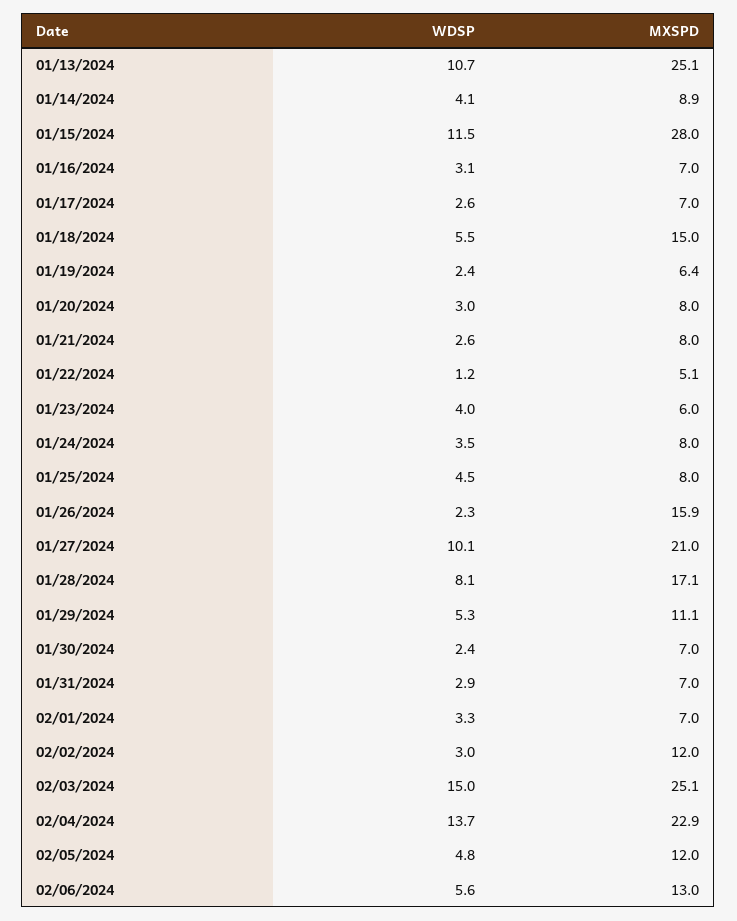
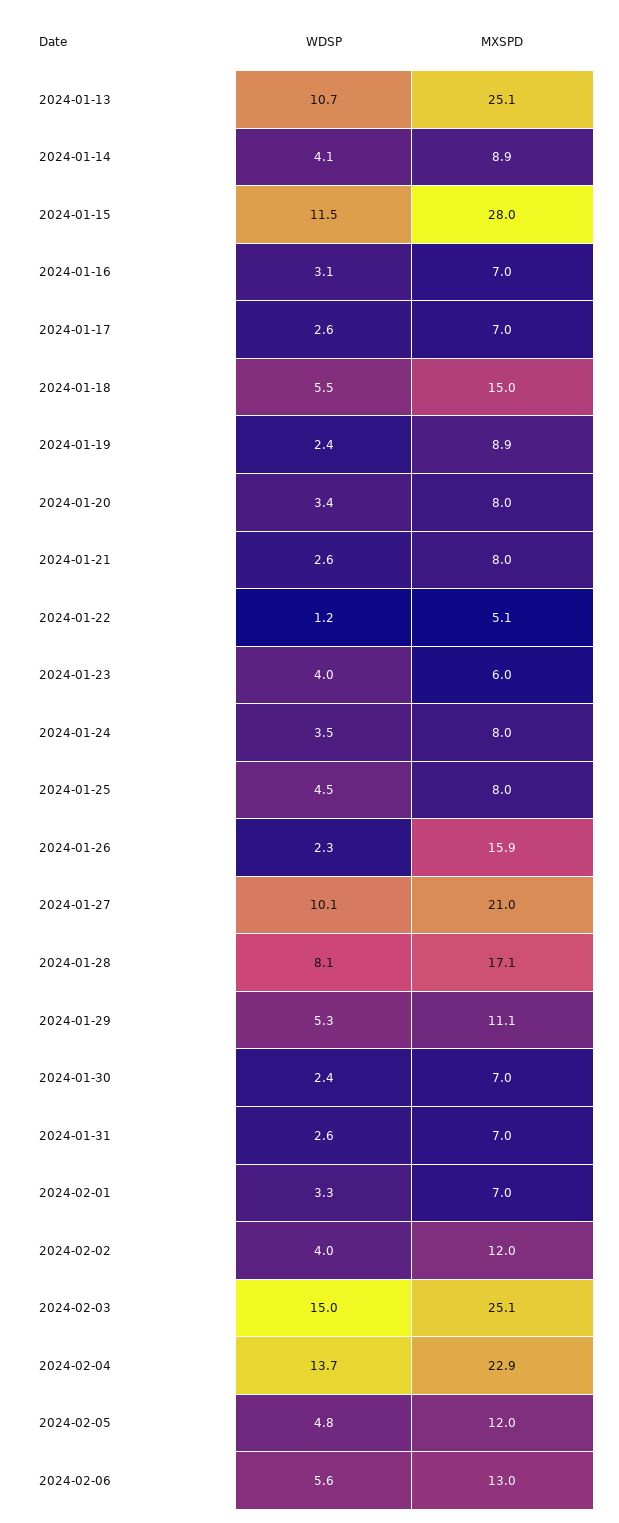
  {
    "WDSP": {
      "01/13/2024": 10.7,
      "01/14/2024": 4.1,
      "01/15/2024": 11.5,
      "01/16/2024": 3.1,
      "01/17/2024": 2.6,
      "01/18/2024": 5.5,
      "01/19/2024": 2.4,
-     "01/20/2024": 3,
+     "01/20/2024": 3.4,
      "01/21/2024": 2.6,
      "01/22/2024": 1.2,
      "01/23/2024": 4,
      "01/24/2024": 3.5,
      "01/25/2024": 4.5,
      "01/26/2024": 2.3,
      "01/27/2024": 10.1,
      "01/28/2024": 8.1,
      "01/29/2024": 5.3,
      "01/30/2024": 2.4,
-     "01/31/2024": 2.9,
+     "01/31/2024": 2.6,
      "02/01/2024": 3.3,
-     "02/02/2024": 3,
+     "02/02/2024": 4,
      "02/03/2024": 15,
      "02/04/2024": 13.7,
      "02/05/2024": 4.8,
      "02/06/2024": 5.6
    },
    "MXSPD": {
      "01/13/2024": 25.1,
      "01/14/2024": 8.9,
      "01/15/2024": 28,
      "01/16/2024": 7,
      "01/17/2024": 7,
      "01/18/2024": 15,
-     "01/19/2024": 6.4,
+     "01/19/2024": 8.9,
      "01/20/2024": 8,
      "01/21/2024": 8,
      "01/22/2024": 5.1,
      "01/23/2024": 6,
      "01/24/2024": 8,
      "01/25/2024": 8,
      "01/26/2024": 15.9,
      "01/27/2024": 21,
      "01/28/2024": 17.1,
      "01/29/2024": 11.1,
      "01/30/2024": 7,
      "01/31/2024": 7,
      "02/01/2024": 7,
      "02/02/2024": 12,
      "02/03/2024": 25.1,
      "02/04/2024": 22.9,
      "02/05/2024": 12,
      "02/06/2024": 13
    }
  }

